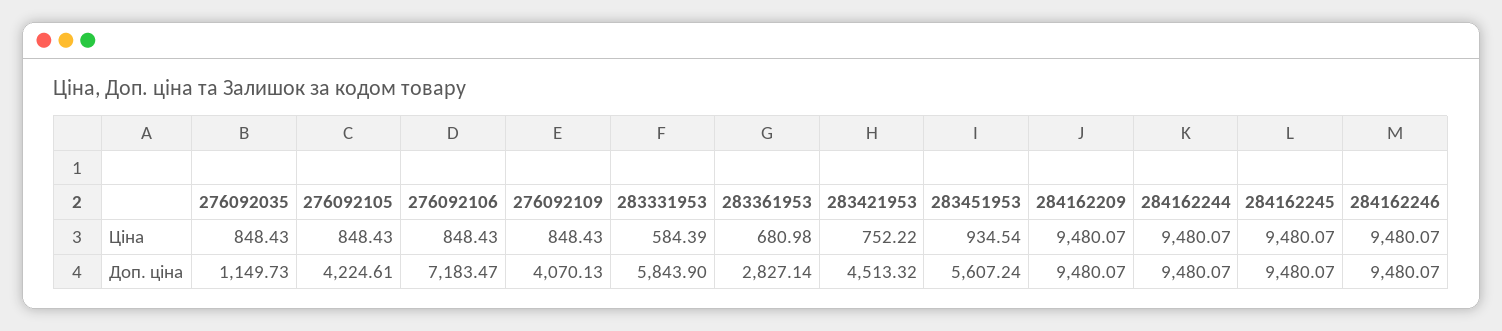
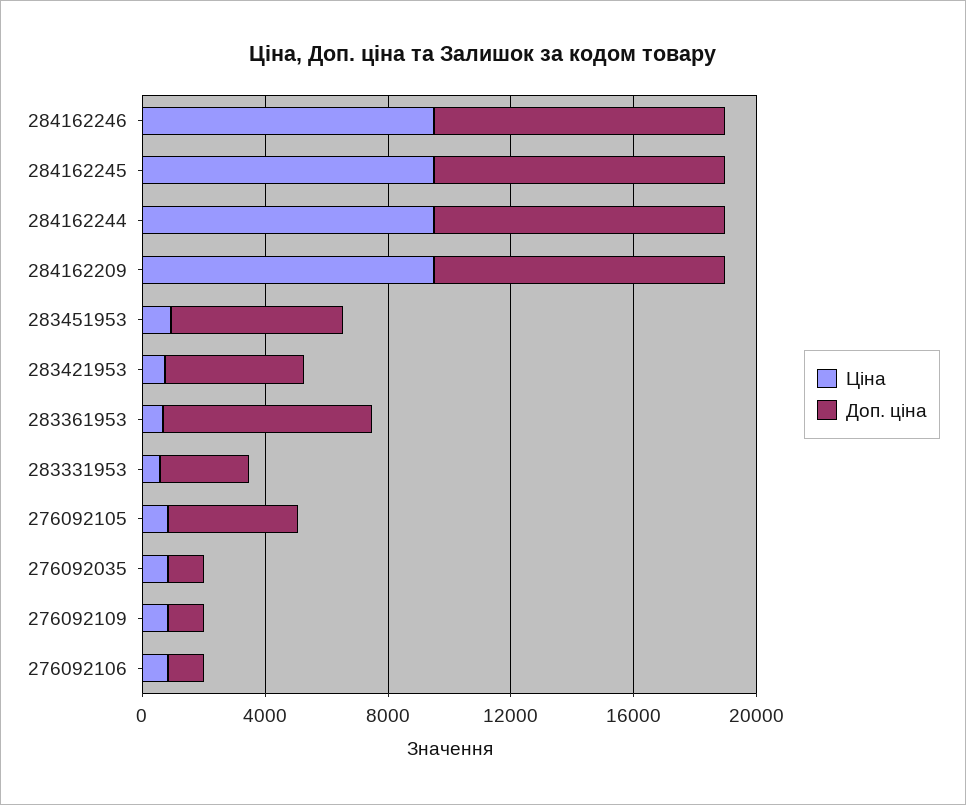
  {
    "Ціна": {
      "276092035": 848.43,
      "276092105": 848.43,
      "276092106": 848.43,
      "276092109": 848.43,
      "283331953": 584.39,
      "283361953": 680.98,
      "283421953": 752.22,
      "283451953": 934.54,
      "284162209": 9480.07,
      "284162244": 9480.07,
      "284162245": 9480.07,
      "284162246": 9480.07
    },
    "Доп. ціна": {
      "276092035": 1149.73,
      "276092105": 4224.61,
-     "276092106": 7183.47,
+     "276092106": 1000,
-     "276092109": 4070.13,
+     "276092109": 1000,
-     "283331953": 5843.9,
+     "283331953": 3000,
-     "283361953": 2827.14,
+     "283361953": 7000,
      "283421953": 4513.32,
      "283451953": 5607.24,
      "284162209": 9480.07,
      "284162244": 9480.07,
      "284162245": 9480.07,
      "284162246": 9480.07
    }
  }

